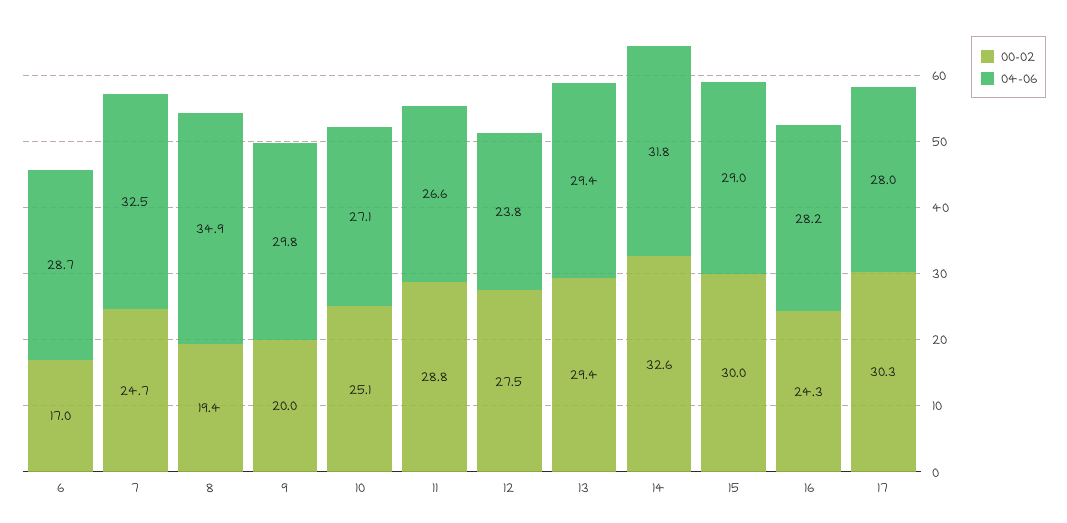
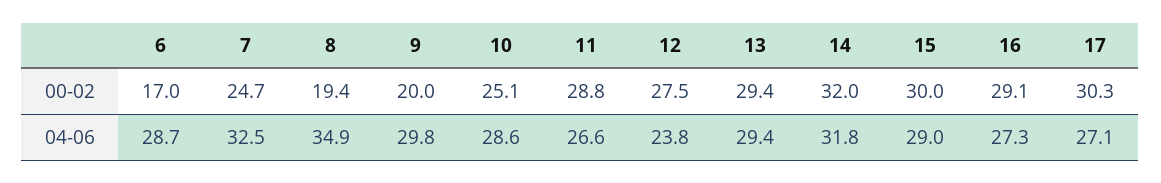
  {
    "00-02": {
      "6": 17,
      "7": 24.7,
      "8": 19.4,
      "9": 20,
      "10": 25.1,
      "11": 28.8,
      "12": 27.5,
      "13": 29.4,
-     "14": 32.6,
+     "14": 32,
      "15": 30,
-     "16": 24.3,
+     "16": 29.1,
      "17": 30.3
    },
    "04-06": {
      "6": 28.7,
      "7": 32.5,
      "8": 34.9,
      "9": 29.8,
-     "10": 27.1,
+     "10": 28.6,
      "11": 26.6,
      "12": 23.8,
      "13": 29.4,
      "14": 31.8,
      "15": 29,
-     "16": 28.2,
+     "16": 27.3,
-     "17": 28
+     "17": 27.1
    }
  }

